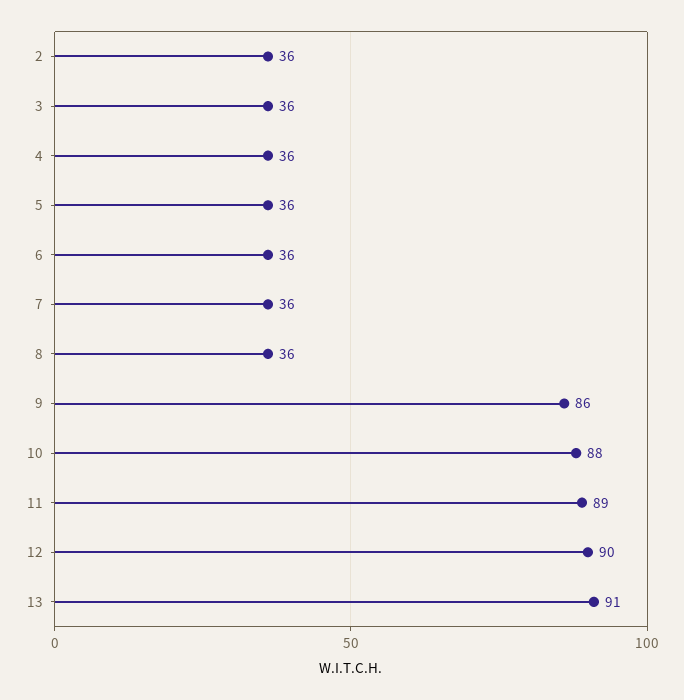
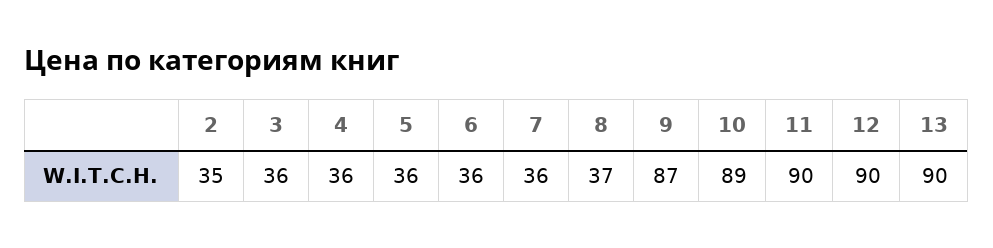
  {
-   "2": 36,
+   "2": 35,
    "3": 36,
    "4": 36,
    "5": 36,
    "6": 36,
    "7": 36,
-   "8": 36,
+   "8": 37,
-   "9": 86,
+   "9": 87,
-   "10": 88,
+   "10": 89,
-   "11": 89,
+   "11": 90,
    "12": 90,
-   "13": 91
+   "13": 90
  }

